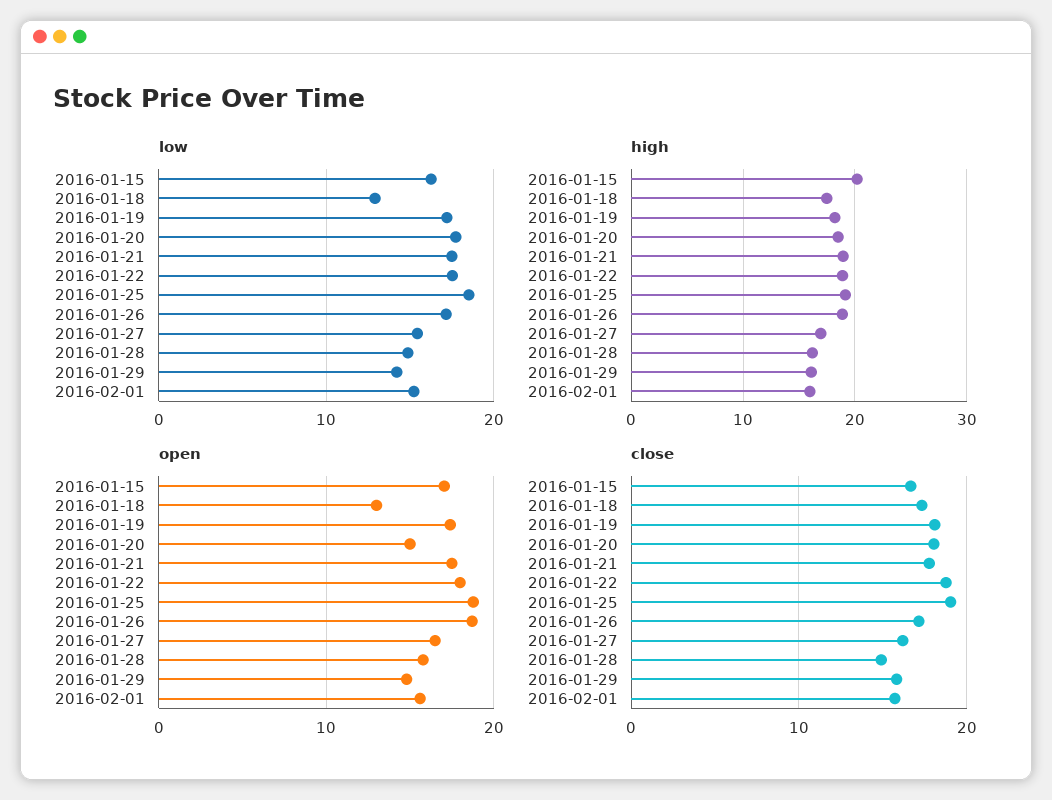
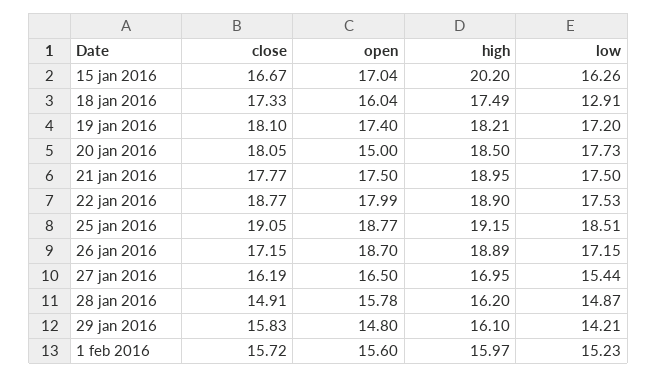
  {
    "low": {
      "2016-01-15": 16.26,
      "2016-01-18": 12.91,
      "2016-01-19": 17.2,
      "2016-01-20": 17.73,
      "2016-01-21": 17.5,
      "2016-01-22": 17.53,
      "2016-01-25": 18.51,
      "2016-01-26": 17.15,
      "2016-01-27": 15.44,
      "2016-01-28": 14.87,
      "2016-01-29": 14.21,
      "2016-02-01": 15.23
    },
    "high": {
      "2016-01-15": 20.2,
      "2016-01-18": 17.49,
      "2016-01-19": 18.21,
      "2016-01-20": 18.5,
      "2016-01-21": 18.95,
      "2016-01-22": 18.9,
      "2016-01-25": 19.15,
      "2016-01-26": 18.89,
      "2016-01-27": 16.95,
      "2016-01-28": 16.2,
      "2016-01-29": 16.1,
      "2016-02-01": 15.97
    },
    "open": {
      "2016-01-15": 17.04,
-     "2016-01-18": 13,
+     "2016-01-18": 16.04,
      "2016-01-19": 17.4,
      "2016-01-20": 15,
      "2016-01-21": 17.5,
      "2016-01-22": 17.99,
      "2016-01-25": 18.77,
      "2016-01-26": 18.7,
      "2016-01-27": 16.5,
      "2016-01-28": 15.78,
      "2016-01-29": 14.8,
      "2016-02-01": 15.6
    },
    "close": {
      "2016-01-15": 16.67,
      "2016-01-18": 17.33,
      "2016-01-19": 18.1,
      "2016-01-20": 18.05,
      "2016-01-21": 17.77,
      "2016-01-22": 18.77,
      "2016-01-25": 19.05,
      "2016-01-26": 17.15,
      "2016-01-27": 16.19,
      "2016-01-28": 14.91,
      "2016-01-29": 15.83,
      "2016-02-01": 15.72
    }
  }

